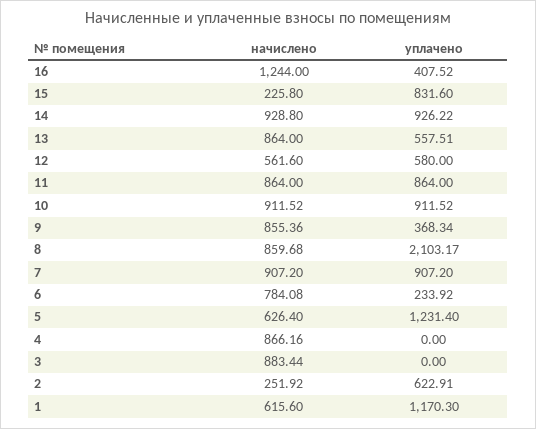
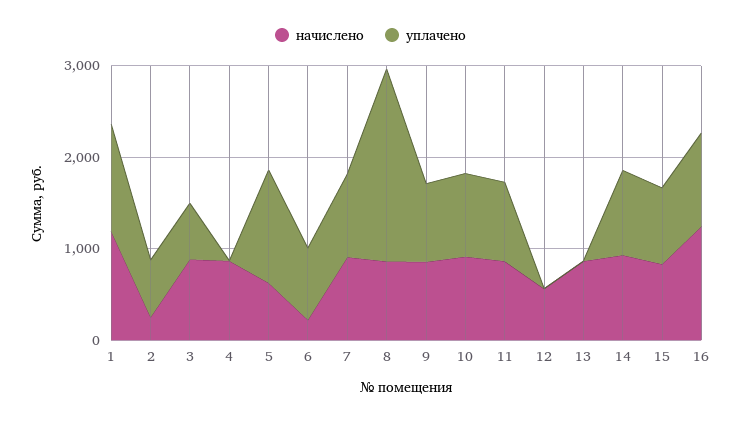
  {
    "начислено": {
      "16": 1244,
-     "15": 225.8,
+     "15": 800,
      "14": 928.8,
      "13": 864,
      "12": 561.6,
      "11": 864,
      "10": 911.52,
      "9": 855.36,
      "8": 859.68,
      "7": 907.2,
-     "6": 784.08,
+     "6": 200,
      "5": 626.4,
      "4": 866.16,
      "3": 883.44,
      "2": 251.92,
-     "1": 615.6
+     "1": 1200
    },
    "уплачено": {
-     "16": 407.52,
+     "16": 1000,
      "15": 831.6,
      "14": 926.22,
-     "13": 557.51,
+     "13": 0,
-     "12": 580,
+     "12": 0,
      "11": 864,
      "10": 911.52,
-     "9": 368.34,
+     "9": 800,
      "8": 2103.17,
      "7": 907.2,
-     "6": 233.92,
+     "6": 800,
      "5": 1231.4,
      "4": 0,
-     "3": 0,
+     "3": 600,
      "2": 622.91,
      "1": 1170.3
    }
  }

